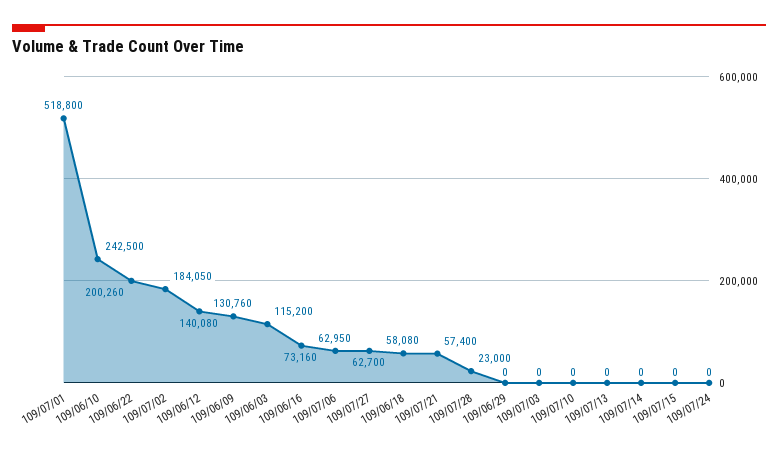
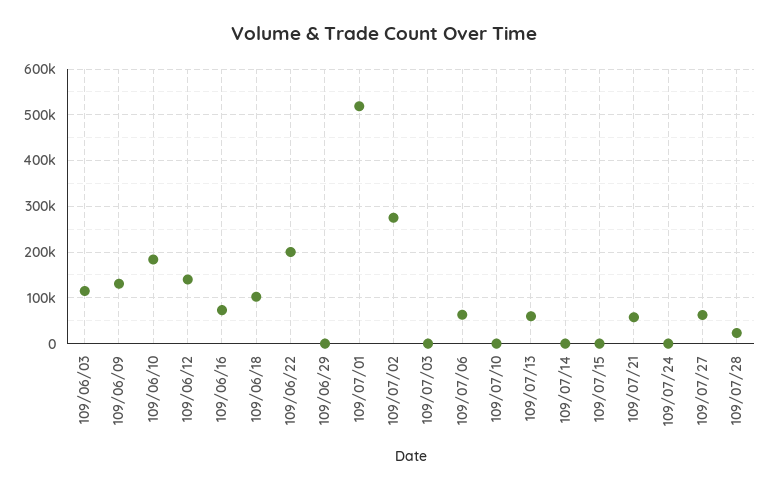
  {
    "109/07/01": 518800,
-   "109/06/10": 242500,
+   "109/06/10": 180000,
    "109/06/22": 200260,
-   "109/07/02": 184050,
+   "109/07/02": 280000,
    "109/06/12": 140080,
    "109/06/09": 130760,
    "109/06/03": 115200,
    "109/06/16": 73160,
    "109/07/06": 62950,
    "109/07/27": 62700,
-   "109/06/18": 58080,
+   "109/06/18": 100000,
    "109/07/21": 57400,
    "109/07/28": 23000,
    "109/06/29": 0,
    "109/07/03": 0,
    "109/07/10": 0,
-   "109/07/13": 0,
+   "109/07/13": 60000,
    "109/07/14": 0,
    "109/07/15": 0,
    "109/07/24": 0
  }

